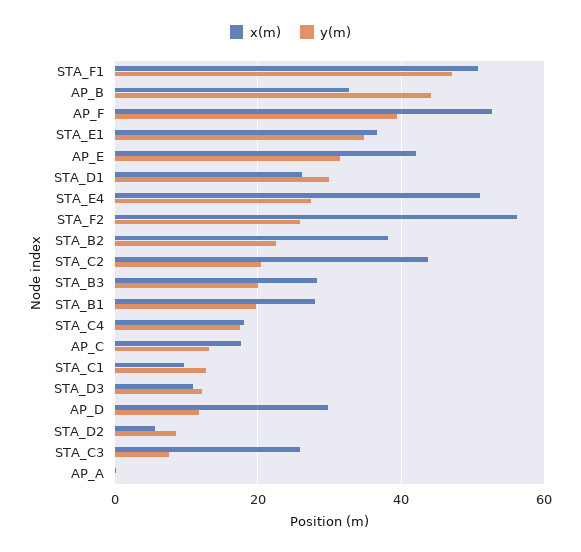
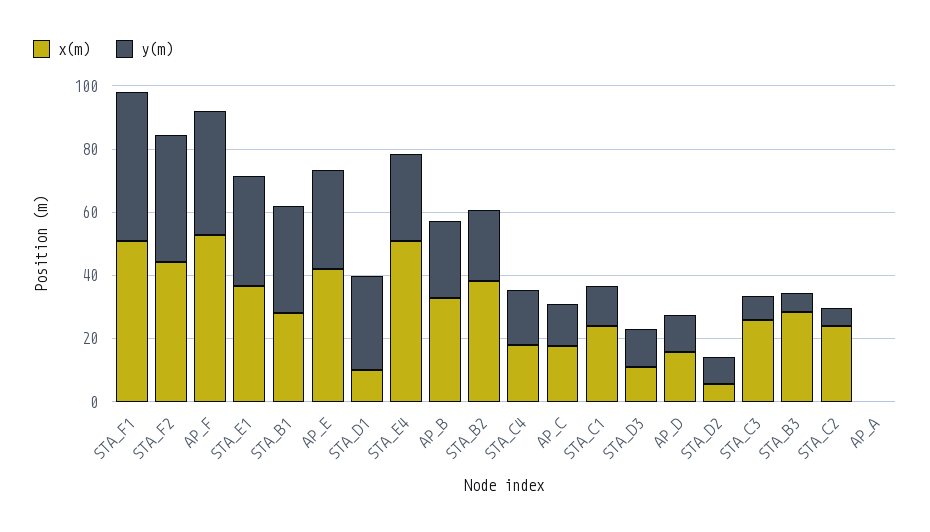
  {
    "x(m)": {
      "STA_F1": 50,
      "AP_B": 32,
      "AP_F": 52,
      "STA_E1": 36,
      "AP_E": 42,
-     "STA_D1": 26,
+     "STA_D1": 10,
      "STA_E4": 52,
-     "STA_F2": 56,
+     "STA_F2": 45,
      "STA_B2": 38,
-     "STA_C2": 44,
+     "STA_C2": 25,
      "STA_B3": 28,
      "STA_B1": 28,
      "STA_C4": 18,
      "AP_C": 18,
-     "STA_C1": 10,
+     "STA_C1": 25,
      "STA_D3": 10,
-     "AP_D": 30,
+     "AP_D": 15,
      "STA_D2": 6,
      "STA_C3": 26,
      "AP_A": 0
    },
    "y(m)": {
      "STA_F1": 48,
-     "AP_B": 44,
+     "AP_B": 25,
      "AP_F": 40,
      "STA_E1": 34,
      "AP_E": 32,
      "STA_D1": 30,
      "STA_E4": 28,
-     "STA_F2": 26,
+     "STA_F2": 40,
      "STA_B2": 22,
-     "STA_C2": 20,
+     "STA_C2": 5,
-     "STA_B3": 20,
+     "STA_B3": 5,
-     "STA_B1": 20,
+     "STA_B1": 35,
      "STA_C4": 18,
      "AP_C": 14,
      "STA_C1": 12,
      "STA_D3": 12,
      "AP_D": 12,
      "STA_D2": 8,
      "STA_C3": 8,
      "AP_A": 0
    }
  }

